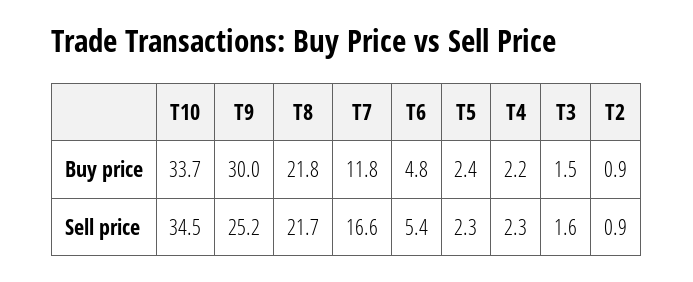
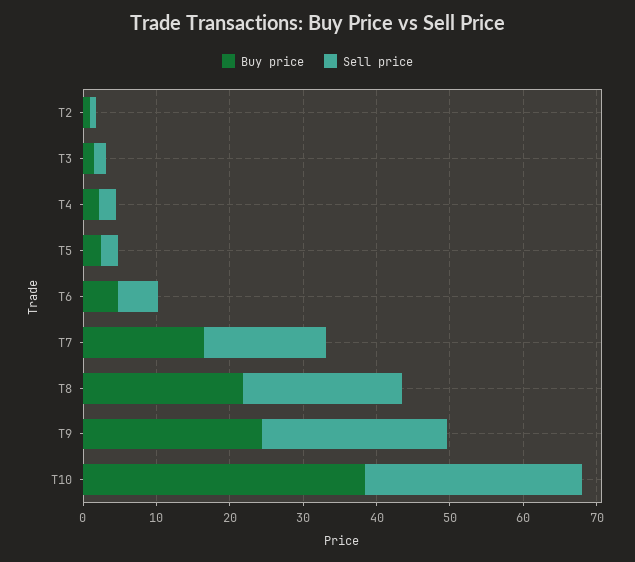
  {
    "Buy price": {
-     "T10": 33.7,
+     "T10": 38,
-     "T9": 30,
+     "T9": 24,
      "T8": 21.8,
-     "T7": 11.8,
+     "T7": 16,
      "T6": 4.8,
      "T5": 2.4,
      "T4": 2.2,
      "T3": 1.5,
      "T2": 0.9
    },
    "Sell price": {
-     "T10": 34.5,
+     "T10": 30,
      "T9": 25.2,
      "T8": 21.7,
      "T7": 16.6,
      "T6": 5.4,
      "T5": 2.3,
      "T4": 2.3,
      "T3": 1.6,
      "T2": 0.9
    }
  }

